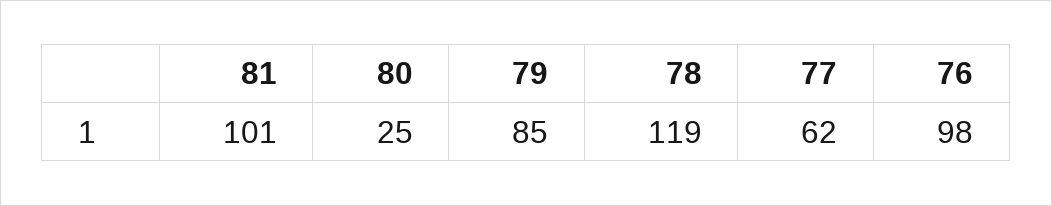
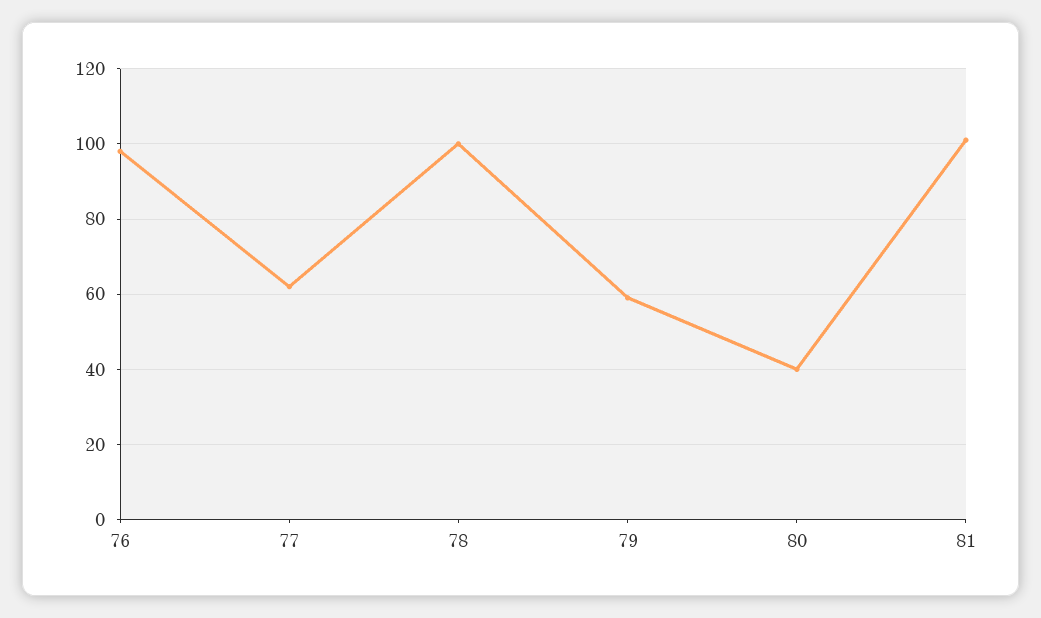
  {
    "81": 101,
-   "80": 25,
+   "80": 40,
-   "79": 85,
+   "79": 60,
-   "78": 119,
+   "78": 100,
    "77": 62,
    "76": 98
  }

